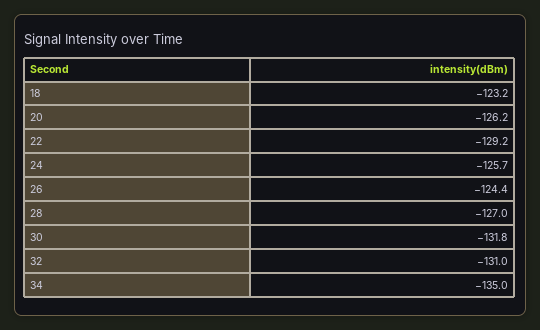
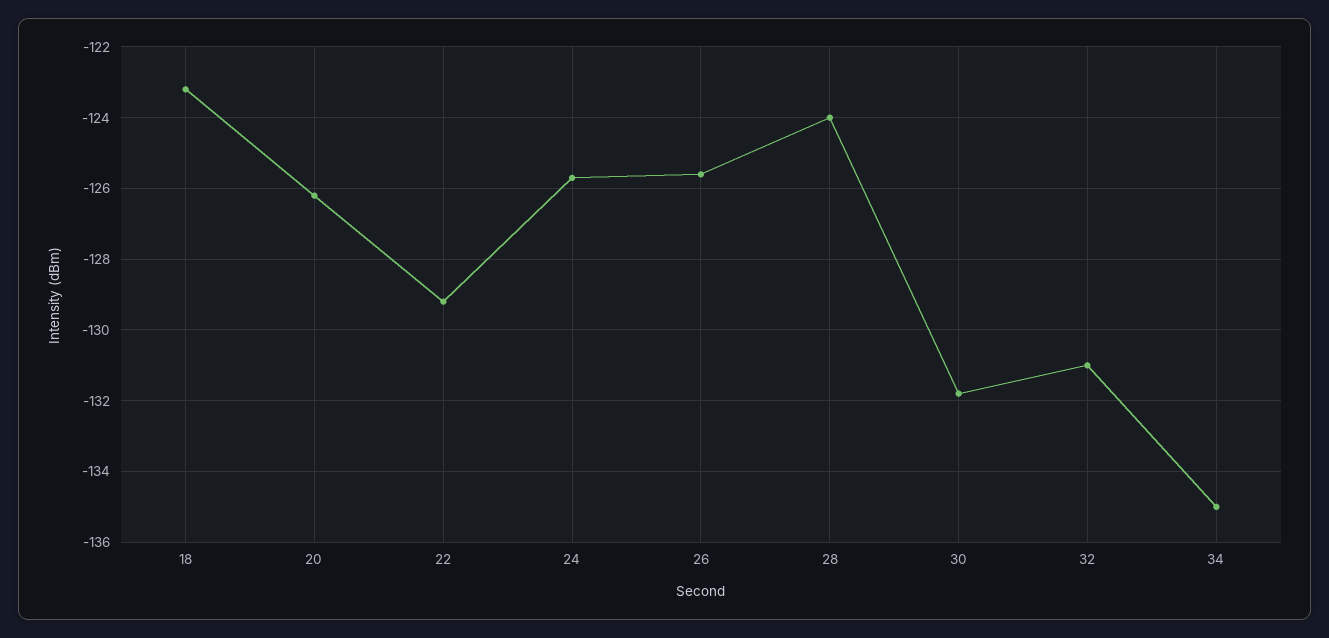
  {
    "18": -123.2,
    "20": -126.2,
    "22": -129.2,
    "24": -125.7,
-   "26": -124.4,
+   "26": -125.5,
-   "28": -127,
+   "28": -124,
    "30": -131.8,
    "32": -131,
    "34": -135
  }

